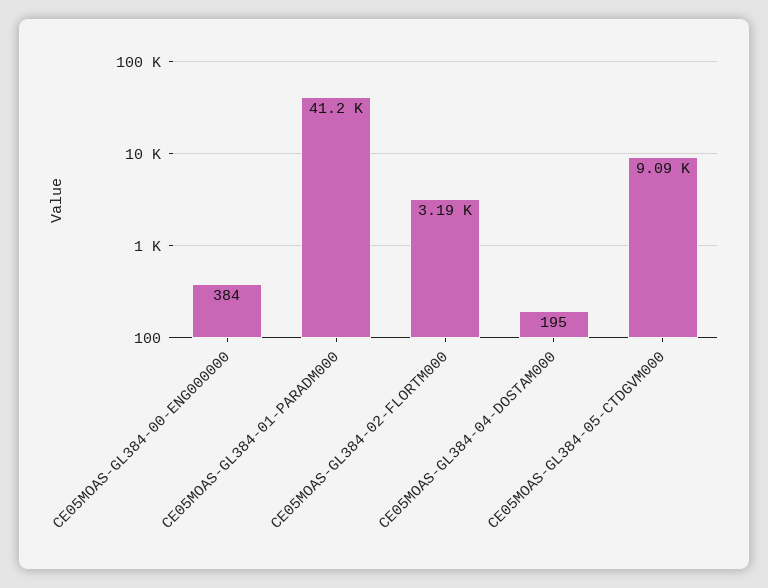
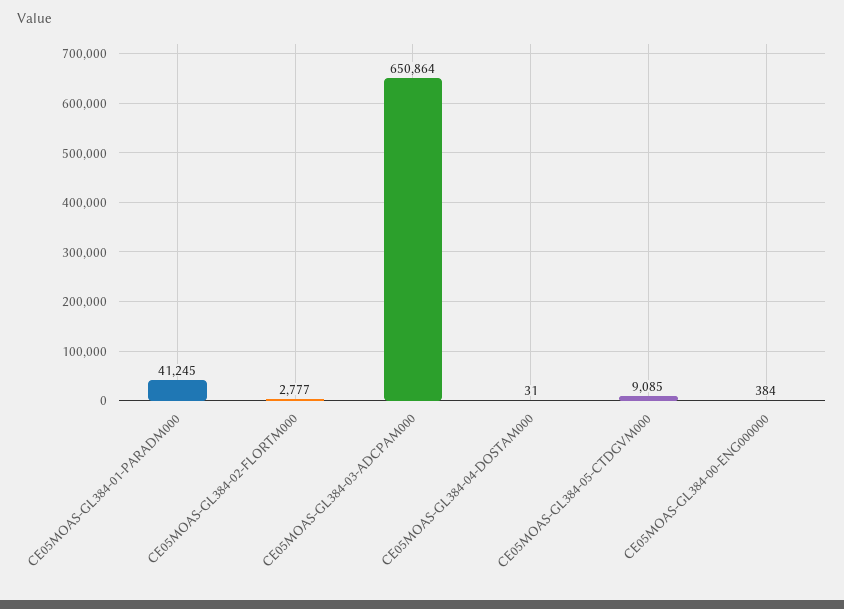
  {
    "CE05MOAS-GL384-00-ENG000000": 384,
    "CE05MOAS-GL384-01-PARADM000": 41245,
-   "CE05MOAS-GL384-02-FLORTM000": 3190,
+   "CE05MOAS-GL384-02-FLORTM000": 2777,
-   "CE05MOAS-GL384-04-DOSTAM000": 195,
+   "CE05MOAS-GL384-04-DOSTAM000": 31,
-   "CE05MOAS-GL384-05-CTDGVM000": 9085
+   "CE05MOAS-GL384-05-CTDGVM000": 9085,
+   "CE05MOAS-GL384-03-ADCPAM000": 650864
  }

